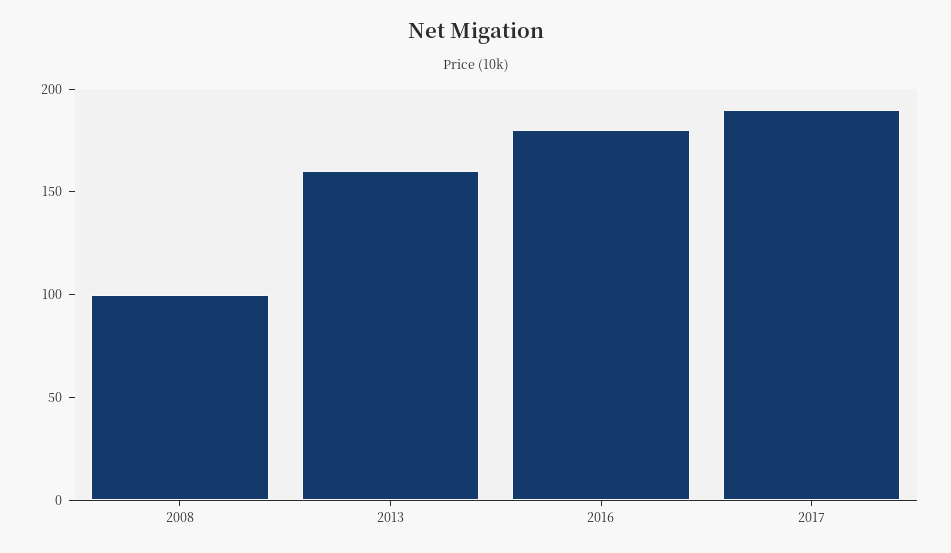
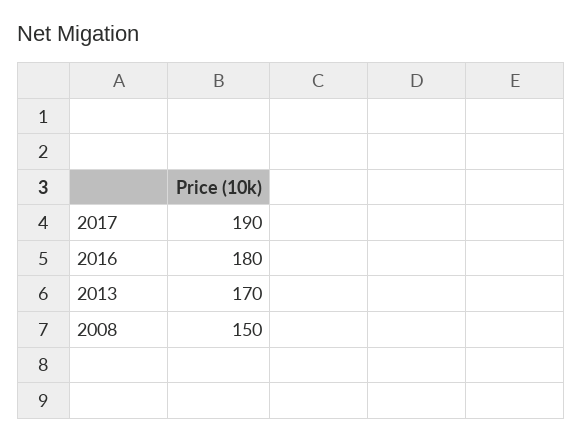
  {
-   "2008": 100,
+   "2008": 150,
-   "2013": 160,
+   "2013": 170,
    "2016": 180,
    "2017": 190
  }

